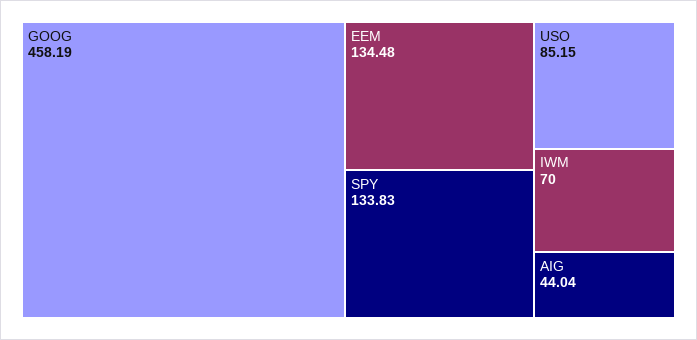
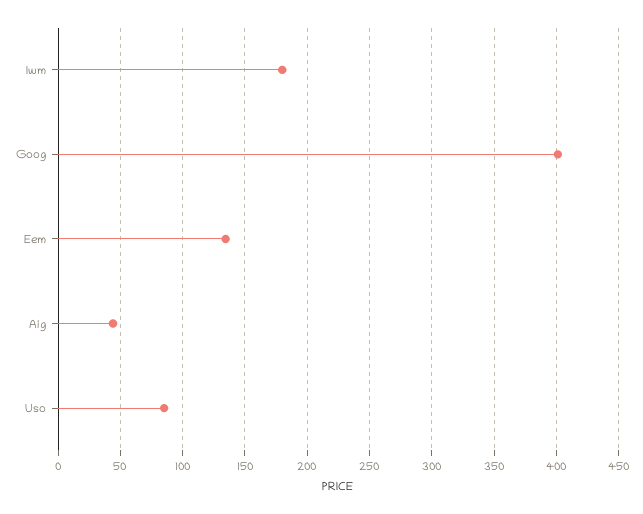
  {
-   "GOOG": 458.19,
+   "GOOG": 400,
    "EEM": 134.48,
-   "SPY": 133.83,
    "USO": 85.15,
-   "IWM": 70,
+   "IWM": 180,
    "AIG": 44.04
  }

